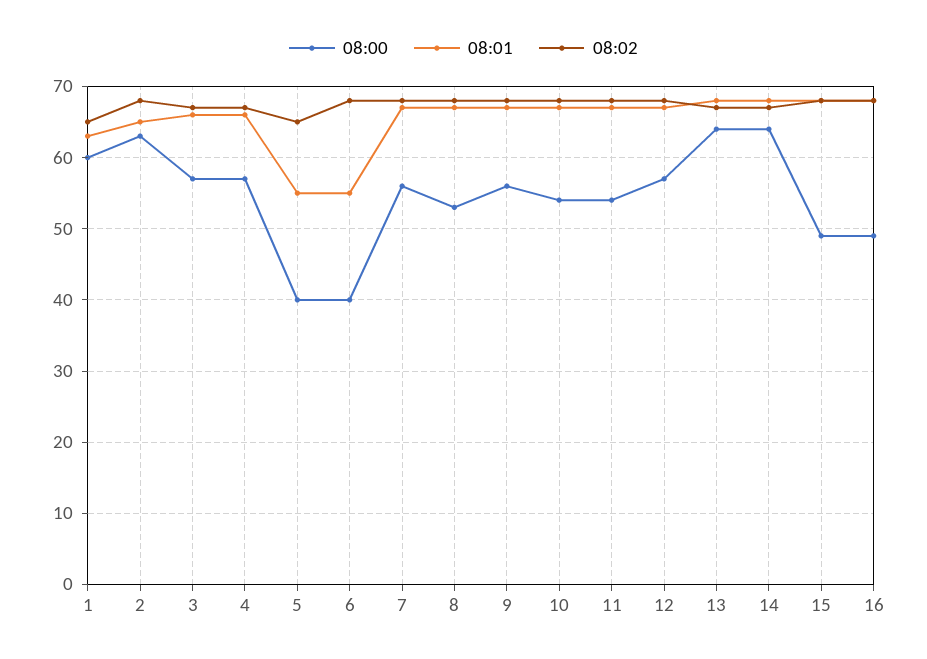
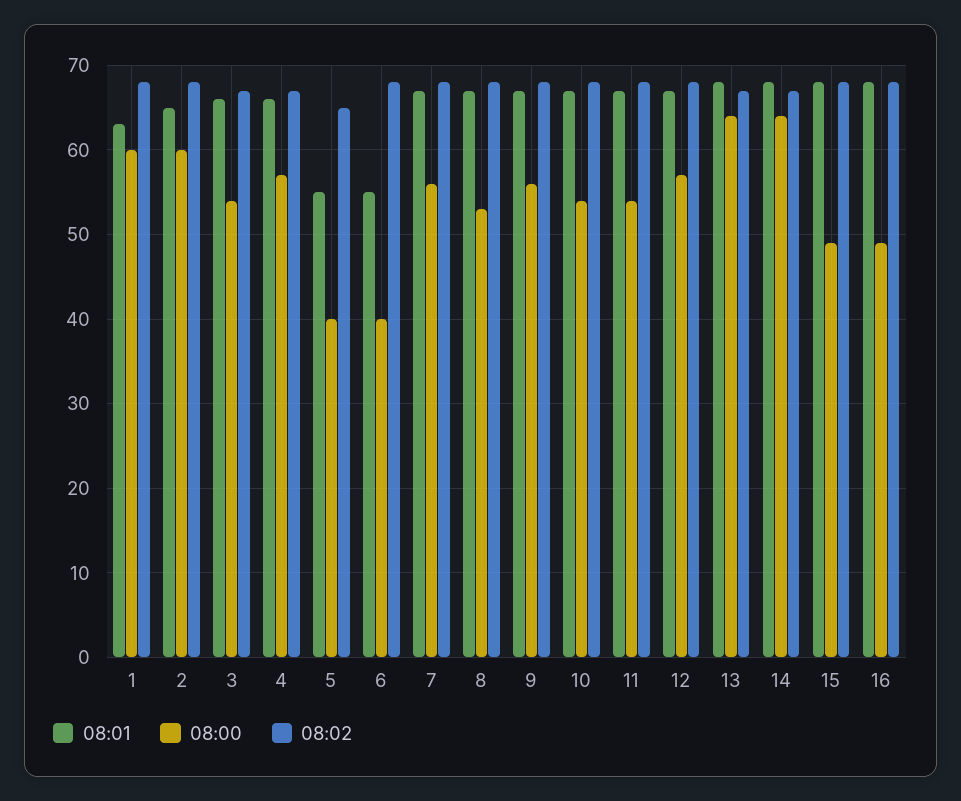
  {
    "08:00": {
      "1": 60,
-     "2": 63,
+     "2": 60,
-     "3": 57,
+     "3": 54,
      "4": 57,
      "5": 40,
      "6": 40,
      "7": 56,
      "8": 53,
      "9": 56,
      "10": 54,
      "11": 54,
      "12": 57,
      "13": 64,
      "14": 64,
      "15": 49,
      "16": 49
    },
    "08:01": {
      "1": 63,
      "2": 65,
      "3": 66,
      "4": 66,
      "5": 55,
      "6": 55,
      "7": 67,
      "8": 67,
      "9": 67,
      "10": 67,
      "11": 67,
      "12": 67,
      "13": 68,
      "14": 68,
      "15": 68,
      "16": 68
    },
    "08:02": {
-     "1": 65,
+     "1": 68,
      "2": 68,
      "3": 67,
      "4": 67,
      "5": 65,
      "6": 68,
      "7": 68,
      "8": 68,
      "9": 68,
      "10": 68,
      "11": 68,
      "12": 68,
      "13": 67,
      "14": 67,
      "15": 68,
      "16": 68
    }
  }

